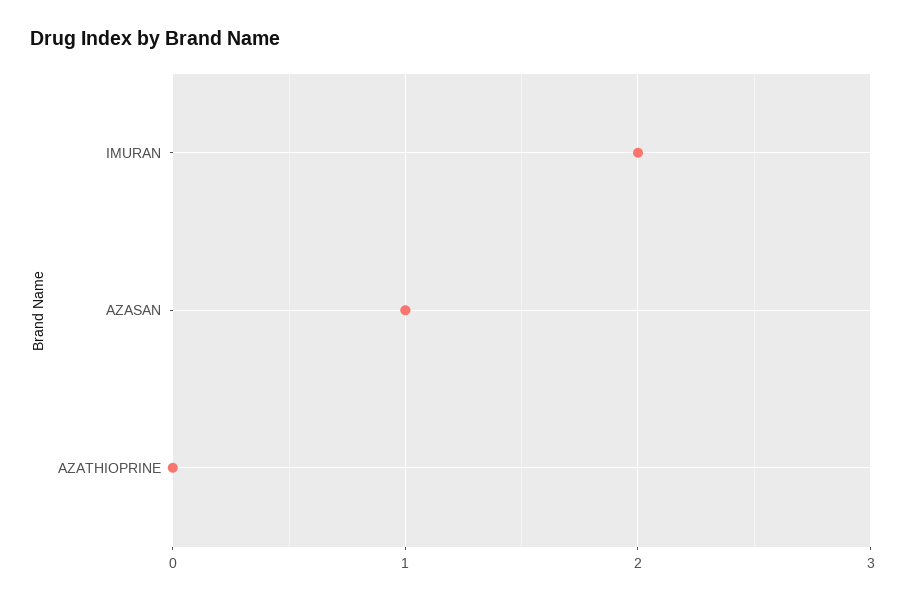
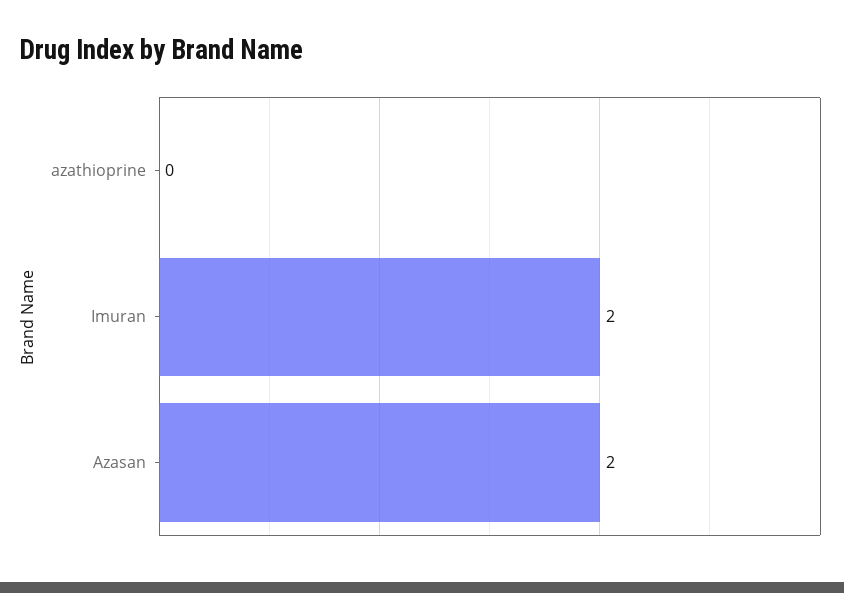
  {
    "IMURAN": 2,
-   "AZASAN": 1,
+   "AZASAN": 2,
    "AZATHIOPRINE": 0
  }

